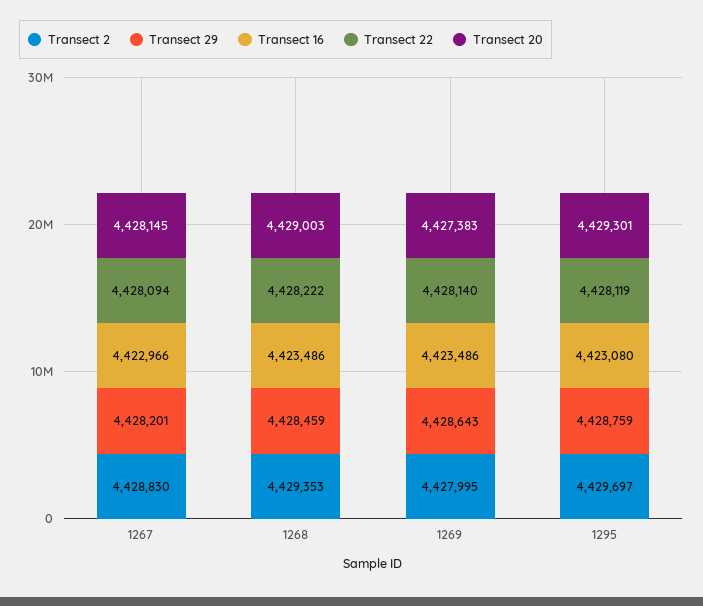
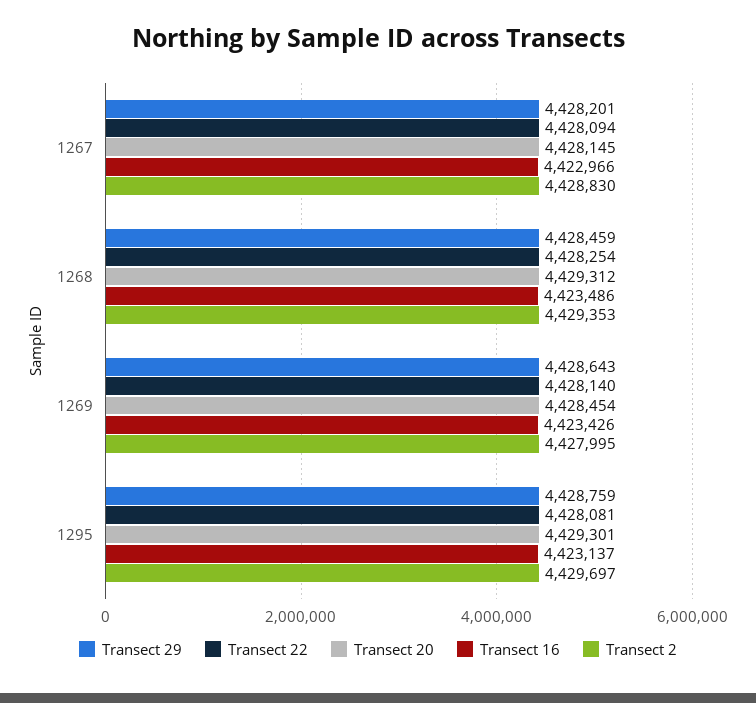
  {
    "Transect 2": {
      "1267": 4428830,
      "1268": 4429353,
      "1269": 4427995,
      "1295": 4429697
    },
    "Transect 29": {
      "1267": 4428201,
      "1268": 4428459,
      "1269": 4428643,
      "1295": 4428759
    },
    "Transect 16": {
      "1267": 4422966,
      "1268": 4423486,
-     "1269": 4423486,
+     "1269": 4423426,
-     "1295": 4423080
+     "1295": 4423137
    },
    "Transect 22": {
      "1267": 4428094,
-     "1268": 4428222,
+     "1268": 4428254,
      "1269": 4428140,
-     "1295": 4428119
+     "1295": 4428081
    },
    "Transect 20": {
      "1267": 4428145,
-     "1268": 4429003,
+     "1268": 4429312,
-     "1269": 4427383,
+     "1269": 4428454,
      "1295": 4429301
    }
  }

